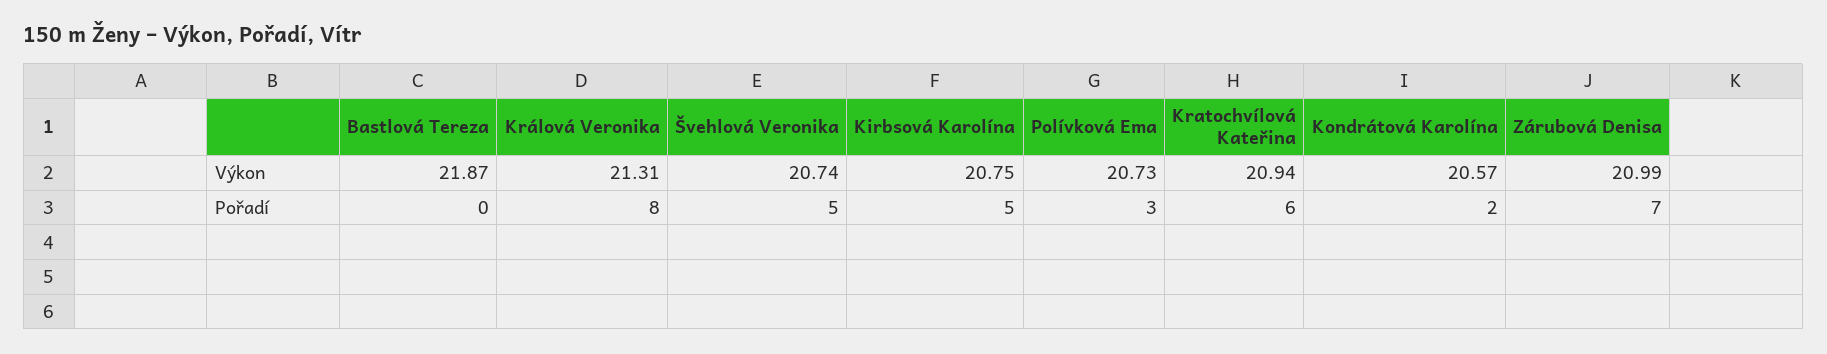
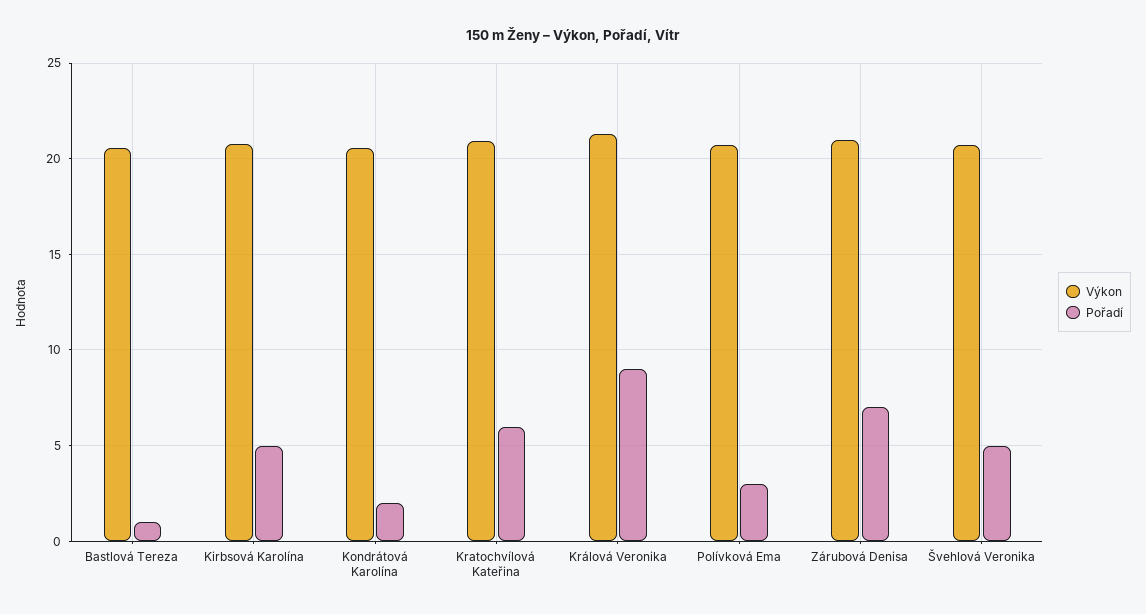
  {
    "Výkon": {
-     "Bastlová Tereza": 21.87,
+     "Bastlová Tereza": 20.5,
      "Králová Veronika": 21.31,
      "Švehlová Veronika": 20.74,
      "Kirbsová Karolína": 20.75,
      "Polívková Ema": 20.73,
      "Kratochvílová Kateřina": 20.94,
      "Kondrátová Karolína": 20.57,
      "Zárubová Denisa": 20.99
    },
    "Pořadí": {
-     "Bastlová Tereza": 0,
+     "Bastlová Tereza": 1,
-     "Králová Veronika": 8,
+     "Králová Veronika": 9,
      "Švehlová Veronika": 5,
      "Kirbsová Karolína": 5,
      "Polívková Ema": 3,
      "Kratochvílová Kateřina": 6,
      "Kondrátová Karolína": 2,
      "Zárubová Denisa": 7
    }
  }

